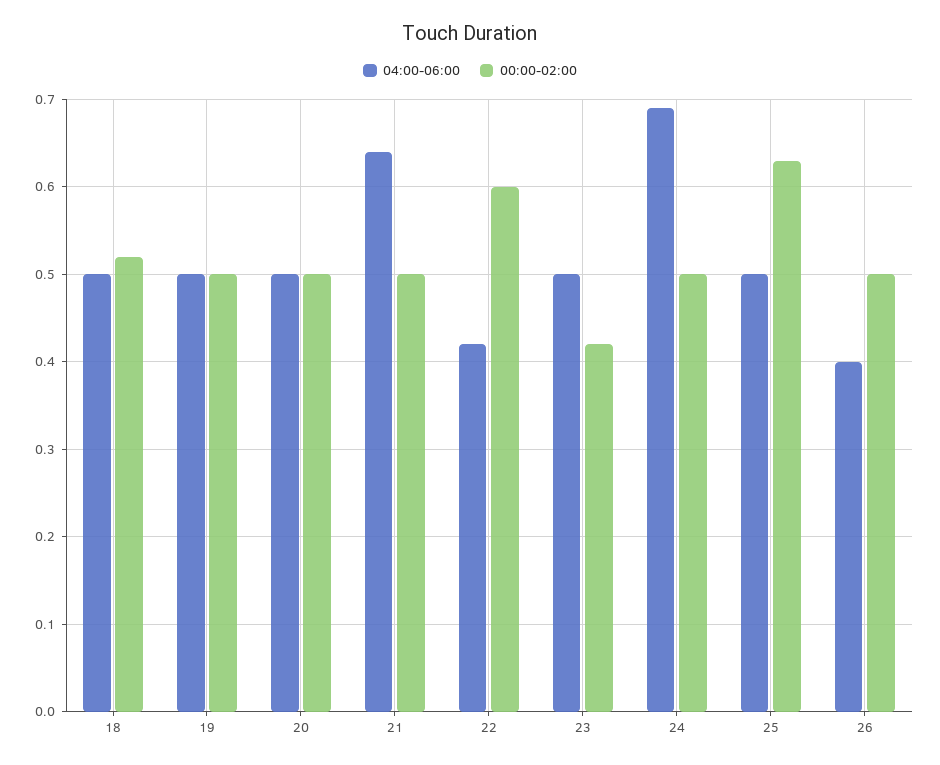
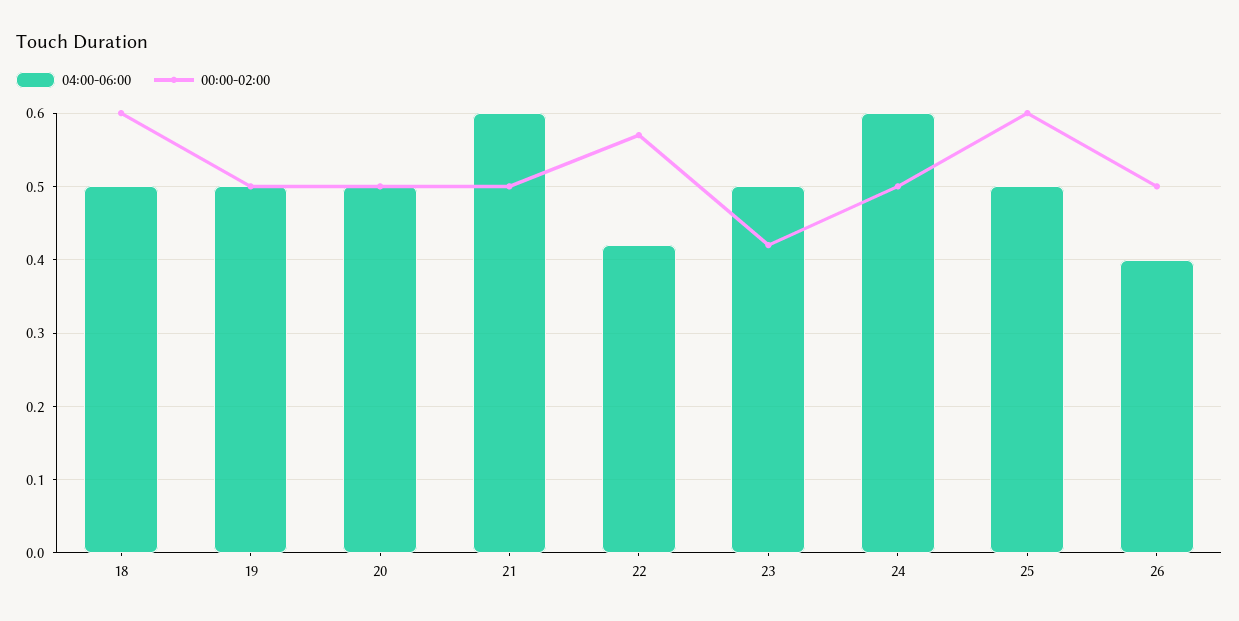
  {
    "04:00-06:00": {
      "18": 0.5,
      "19": 0.5,
      "20": 0.5,
-     "21": 0.64,
+     "21": 0.6,
      "22": 0.42,
      "23": 0.5,
-     "24": 0.69,
+     "24": 0.6,
      "25": 0.5,
      "26": 0.4
    },
    "00:00-02:00": {
-     "18": 0.52,
+     "18": 0.6,
      "19": 0.5,
      "20": 0.5,
      "21": 0.5,
-     "22": 0.6,
+     "22": 0.57,
      "23": 0.42,
      "24": 0.5,
-     "25": 0.63,
+     "25": 0.6,
      "26": 0.5
    }
  }

